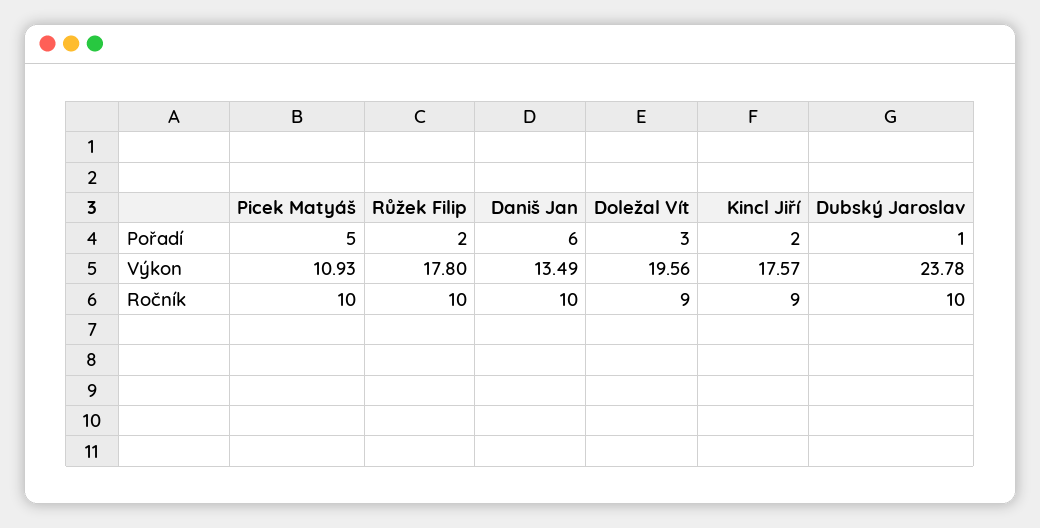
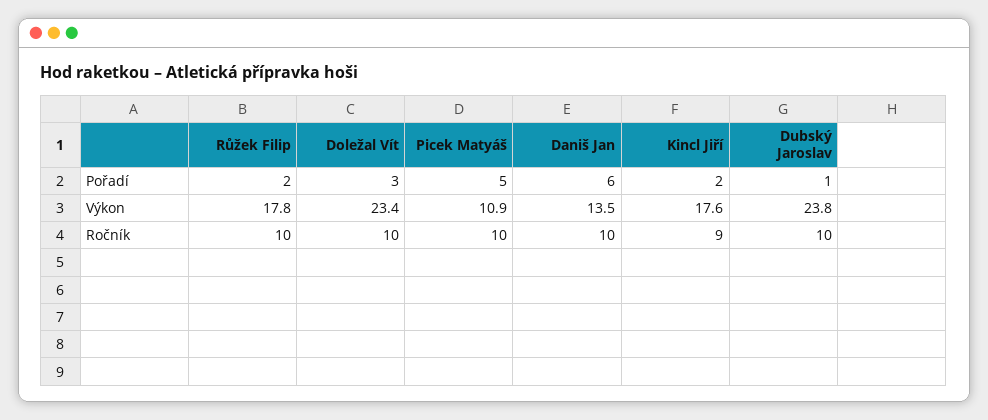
  {
    "Picek Matyáš": {
      "Pořadí": 5,
      "Výkon": 10.93,
      "Ročník": 10
    },
    "Růžek Filip": {
      "Pořadí": 2,
      "Výkon": 17.8,
      "Ročník": 10
    },
    "Daniš Jan": {
      "Pořadí": 6,
      "Výkon": 13.49,
      "Ročník": 10
    },
    "Doležal Vít": {
      "Pořadí": 3,
-     "Výkon": 19.56,
+     "Výkon": 23.4,
-     "Ročník": 9
+     "Ročník": 10
    },
    "Kincl Jiří": {
      "Pořadí": 2,
      "Výkon": 17.57,
      "Ročník": 9
    },
    "Dubský Jaroslav": {
      "Pořadí": 1,
      "Výkon": 23.78,
      "Ročník": 10
    }
  }

